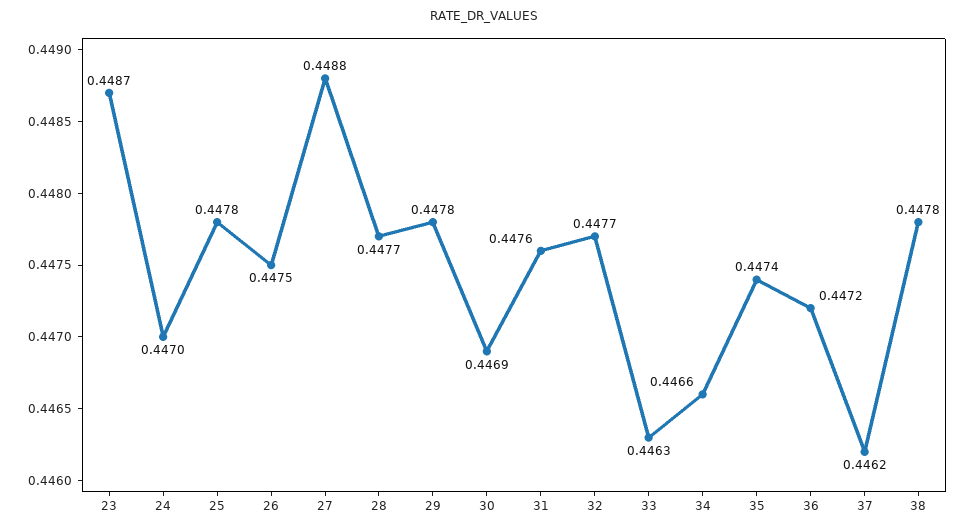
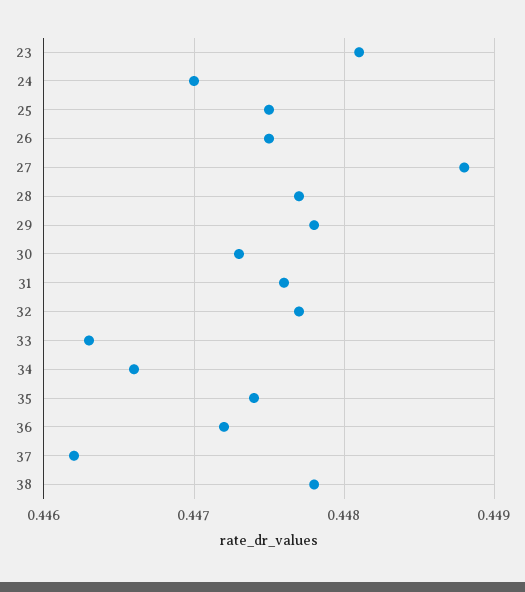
  {
-   "23": 0.4487,
+   "23": 0.4481,
    "24": 0.447,
-   "25": 0.4478,
+   "25": 0.4475,
    "26": 0.4475,
    "27": 0.4488,
    "28": 0.4477,
    "29": 0.4478,
-   "30": 0.4469,
+   "30": 0.4473,
    "31": 0.4476,
    "32": 0.4477,
    "33": 0.4463,
    "34": 0.4466,
    "35": 0.4474,
    "36": 0.4472,
    "37": 0.4462,
    "38": 0.4478
  }

